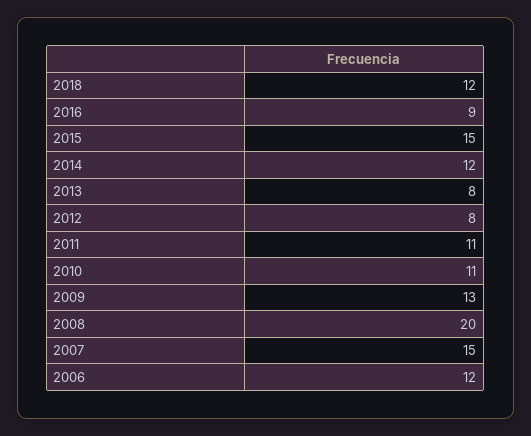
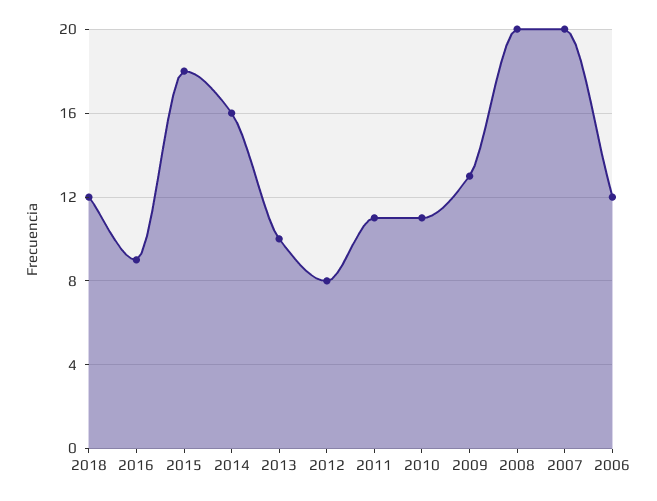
  {
    "2018": 12,
    "2016": 9,
-   "2015": 15,
+   "2015": 18,
-   "2014": 12,
+   "2014": 16,
-   "2013": 8,
+   "2013": 10,
    "2012": 8,
    "2011": 11,
    "2010": 11,
    "2009": 13,
    "2008": 20,
-   "2007": 15,
+   "2007": 20,
    "2006": 12
  }

